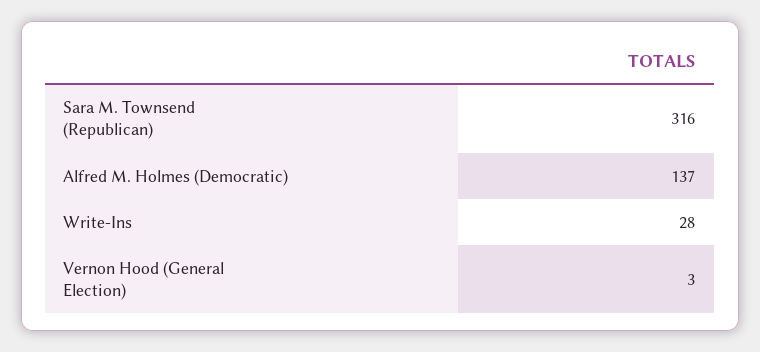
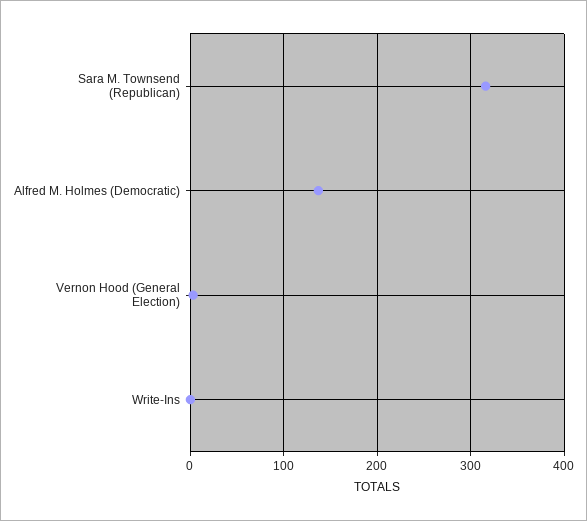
  {
    "Sara M. Townsend (Republican)": 316,
    "Alfred M. Holmes (Democratic)": 137,
-   "Write-Ins": 28,
+   "Write-Ins": 0,
    "Vernon Hood (General Election)": 3
  }

